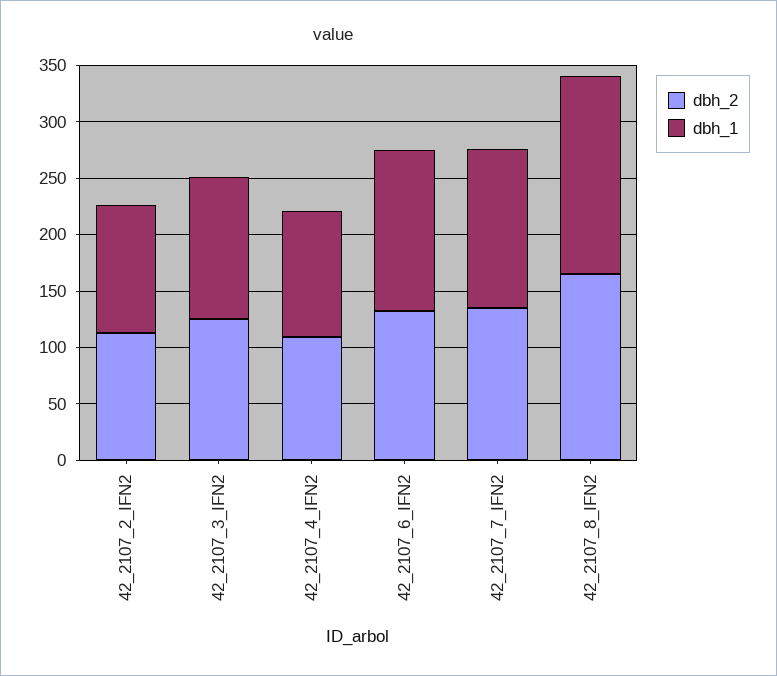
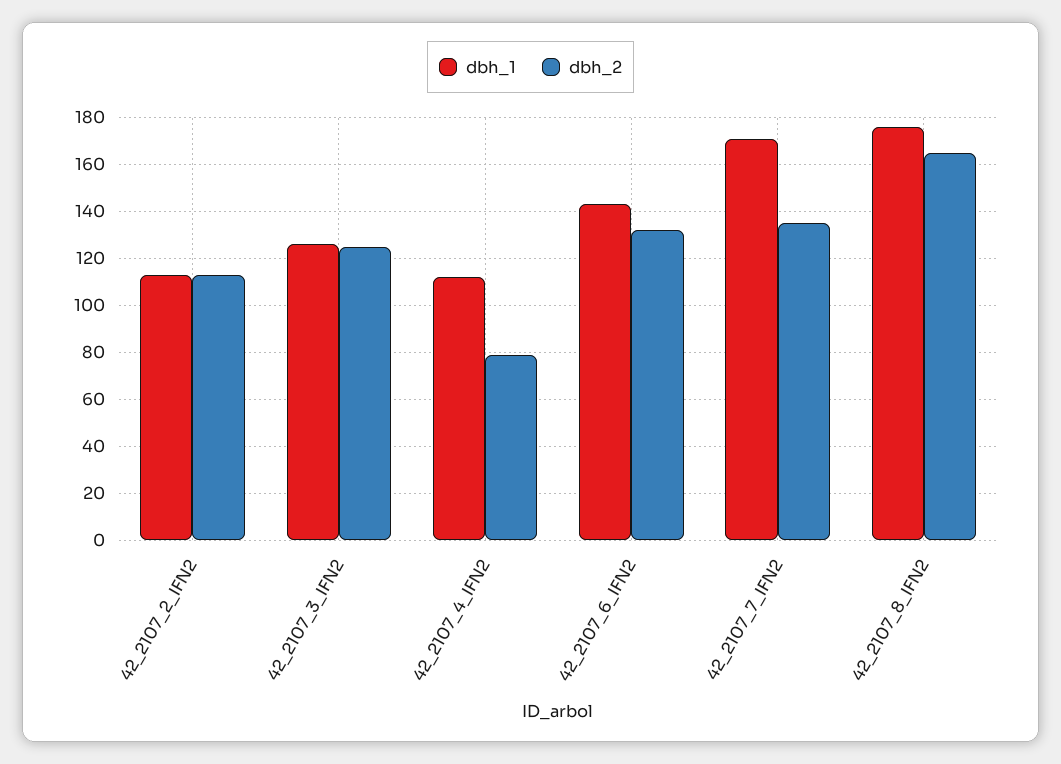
  {
    "dbh_2": {
      "42_2107_2_IFN2": 115,
      "42_2107_3_IFN2": 125,
-     "42_2107_4_IFN2": 110,
+     "42_2107_4_IFN2": 80,
      "42_2107_6_IFN2": 130,
      "42_2107_7_IFN2": 135,
      "42_2107_8_IFN2": 165
    },
    "dbh_1": {
      "42_2107_2_IFN2": 115,
      "42_2107_3_IFN2": 125,
      "42_2107_4_IFN2": 110,
      "42_2107_6_IFN2": 145,
-     "42_2107_7_IFN2": 140,
+     "42_2107_7_IFN2": 170,
      "42_2107_8_IFN2": 175
    }
  }

